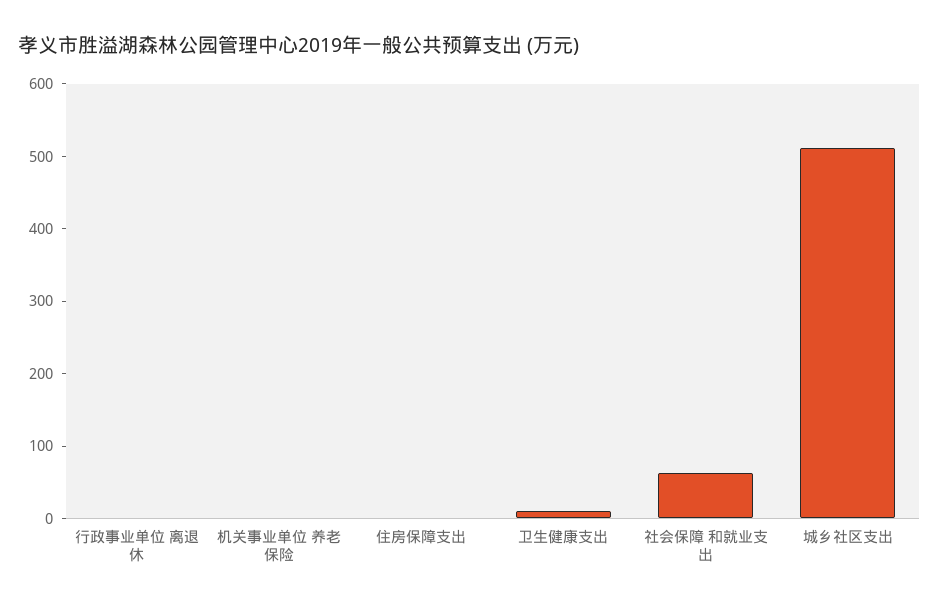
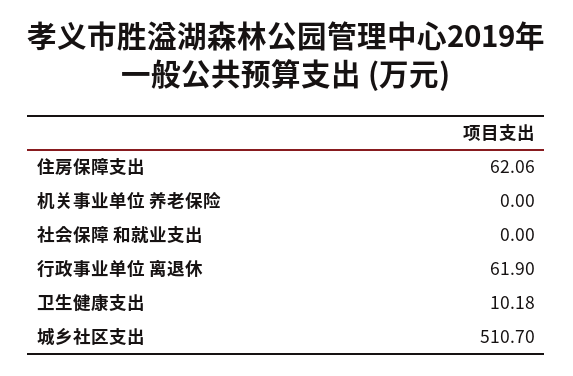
  {
-   "行政事业单位 离退休": 0,
+   "行政事业单位 离退休": 61.9,
    "机关事业单位 养老保险": 0,
-   "住房保障支出": 0,
+   "住房保障支出": 62.06,
    "卫生健康支出": 10.18,
-   "社会保障 和就业支出": 60,
+   "社会保障 和就业支出": 0,
    "城乡社区支出": 510.7
  }

